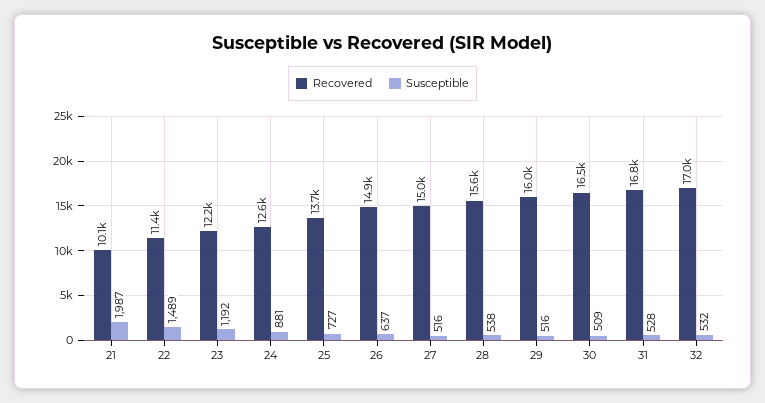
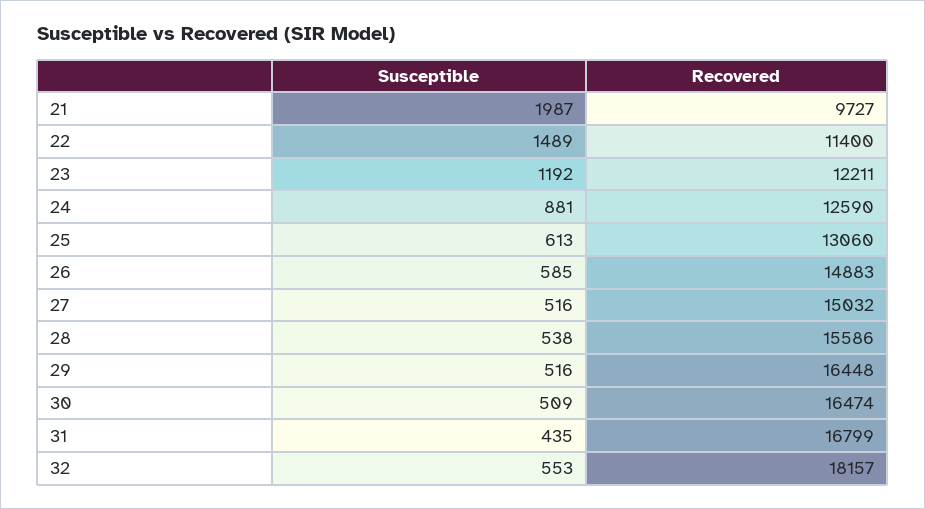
  {
    "Recovered": {
-     "21": 10100,
+     "21": 9727,
      "22": 11400,
      "23": 12211,
      "24": 12590,
-     "25": 13700,
+     "25": 13060,
      "26": 14883,
      "27": 15032,
      "28": 15586,
-     "29": 16000,
+     "29": 16448,
      "30": 16474,
      "31": 16799,
-     "32": 17000
+     "32": 18157
    },
    "Susceptible": {
      "21": 1987,
      "22": 1489,
      "23": 1192,
      "24": 881,
-     "25": 727,
+     "25": 613,
-     "26": 637,
+     "26": 585,
      "27": 516,
      "28": 538,
      "29": 516,
      "30": 509,
-     "31": 528,
+     "31": 435,
-     "32": 532
+     "32": 553
    }
  }

